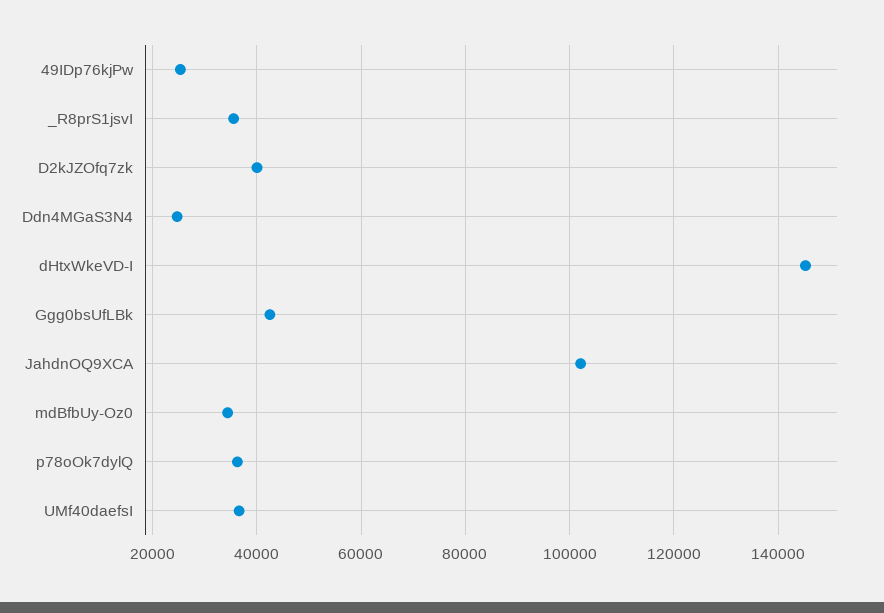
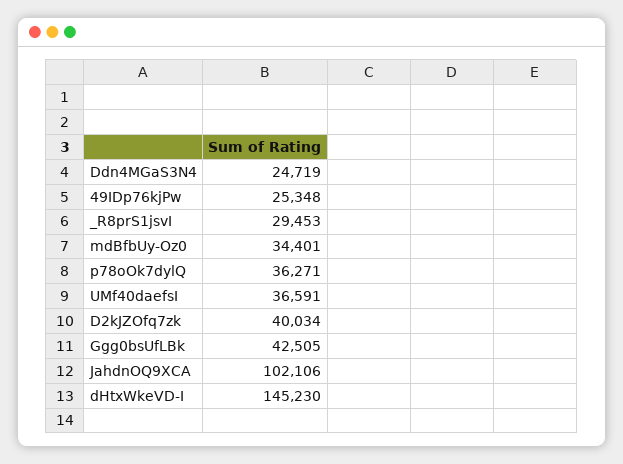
  {
    "49IDp76kjPw": 25348,
-   "_R8prS1jsvI": 36000,
+   "_R8prS1jsvI": 29453,
    "D2kJZOfq7zk": 40034,
    "Ddn4MGaS3N4": 24719,
    "dHtxWkeVD-I": 145230,
    "Ggg0bsUfLBk": 42505,
    "JahdnOQ9XCA": 102106,
    "mdBfbUy-Oz0": 34401,
    "p78oOk7dylQ": 36271,
    "UMf40daefsI": 36591
  }

